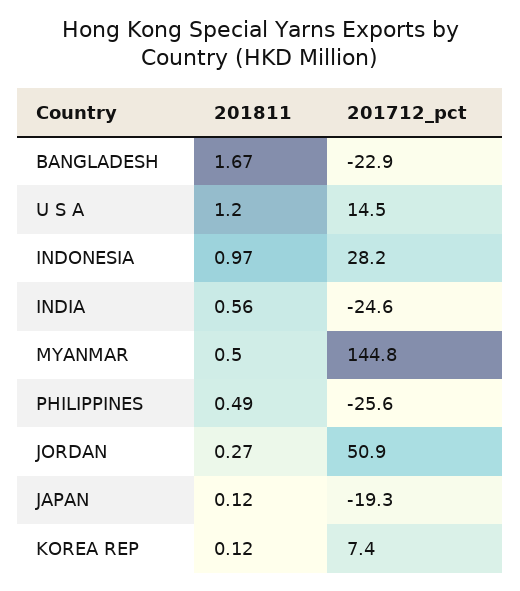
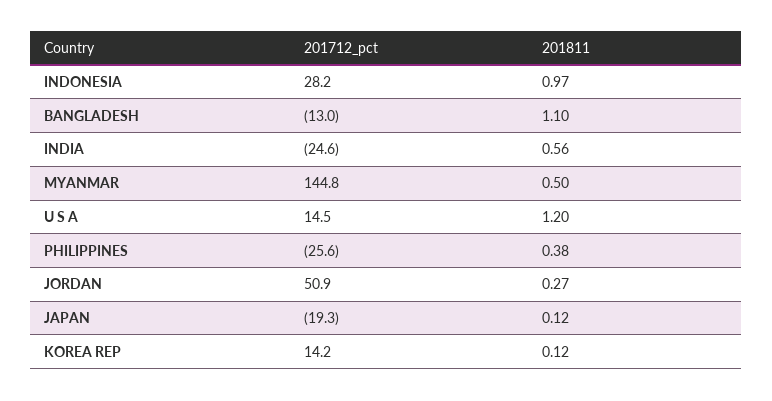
  {
    "201811": {
-     "BANGLADESH": 1.67,
+     "BANGLADESH": 1.1,
      "U S A": 1.2,
      "INDONESIA": 0.97,
      "INDIA": 0.56,
      "MYANMAR": 0.5,
-     "PHILIPPINES": 0.49,
+     "PHILIPPINES": 0.38,
      "JORDAN": 0.27,
      "JAPAN": 0.12,
      "KOREA REP": 0.12
    },
    "201712_pct": {
-     "BANGLADESH": -22.9,
+     "BANGLADESH": -13,
      "U S A": 14.5,
      "INDONESIA": 28.2,
      "INDIA": -24.6,
      "MYANMAR": 144.8,
      "PHILIPPINES": -25.6,
      "JORDAN": 50.9,
      "JAPAN": -19.3,
-     "KOREA REP": 7.4
+     "KOREA REP": 14.2
    }
  }

